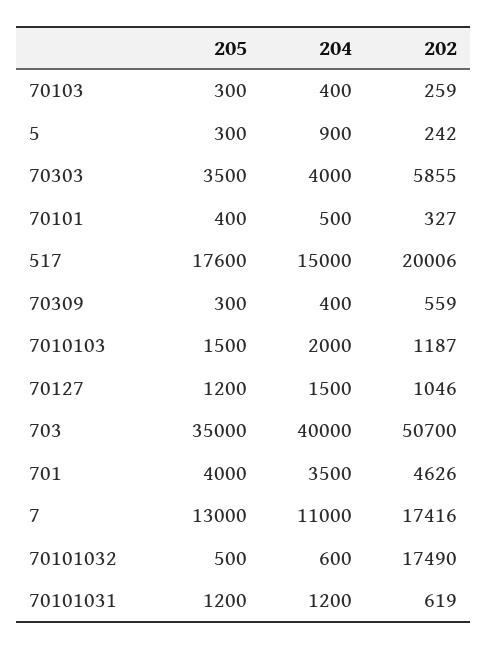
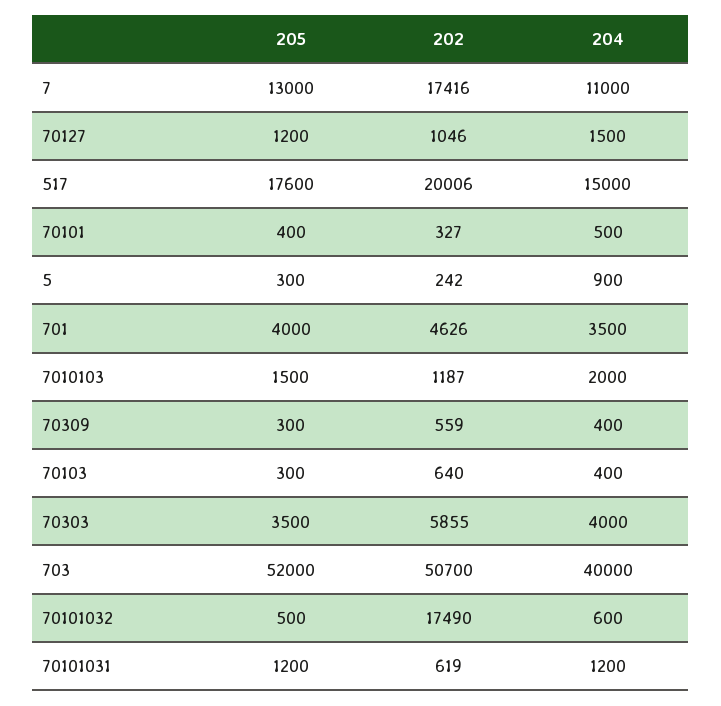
  {
    "205": {
      "70103": 300,
      "5": 300,
      "70303": 3500,
      "70101": 400,
      "517": 17600,
      "70309": 300,
      "7010103": 1500,
      "70127": 1200,
-     "703": 35000,
+     "703": 52000,
      "701": 4000,
      "7": 13000,
      "70101032": 500,
      "70101031": 1200
    },
    "204": {
      "70103": 400,
      "5": 900,
      "70303": 4000,
      "70101": 500,
      "517": 15000,
      "70309": 400,
      "7010103": 2000,
      "70127": 1500,
      "703": 40000,
      "701": 3500,
      "7": 11000,
      "70101032": 600,
      "70101031": 1200
    },
    "202": {
-     "70103": 259,
+     "70103": 640,
      "5": 242,
      "70303": 5855,
      "70101": 327,
      "517": 20006,
      "70309": 559,
      "7010103": 1187,
      "70127": 1046,
      "703": 50700,
      "701": 4626,
      "7": 17416,
      "70101032": 17490,
      "70101031": 619
    }
  }

